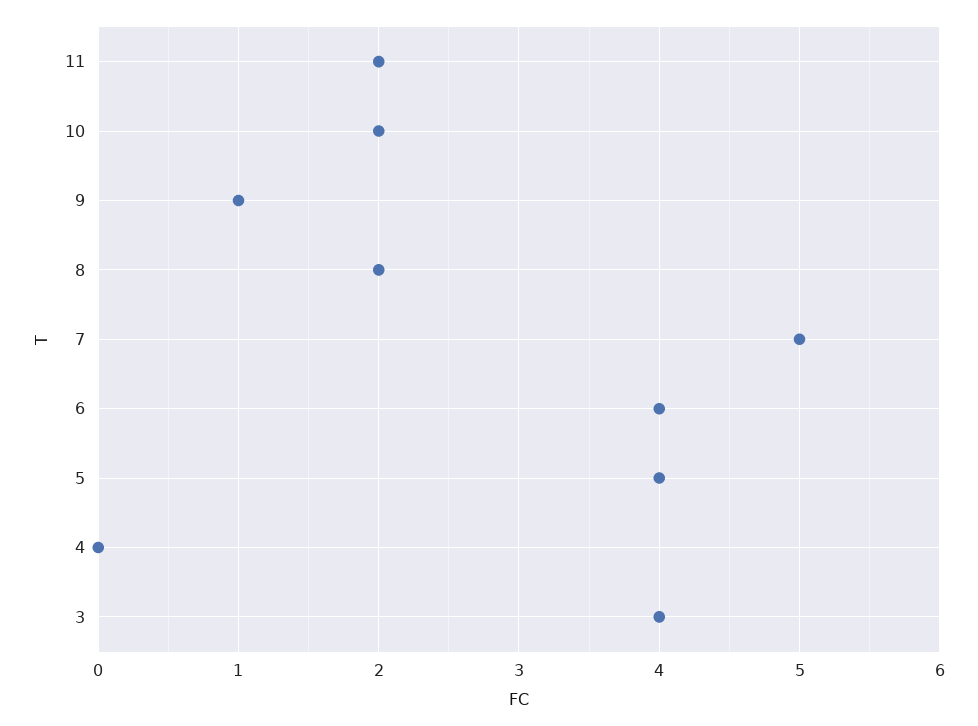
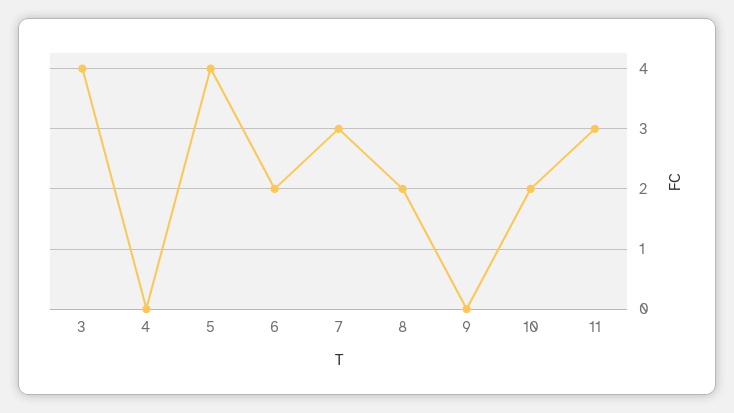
  {
-   "11": 2,
+   "11": 3,
    "10": 2,
-   "9": 1,
+   "9": 0,
    "8": 2,
-   "7": 5,
+   "7": 3,
-   "6": 4,
+   "6": 2,
    "5": 4,
    "4": 0,
    "3": 4
  }

